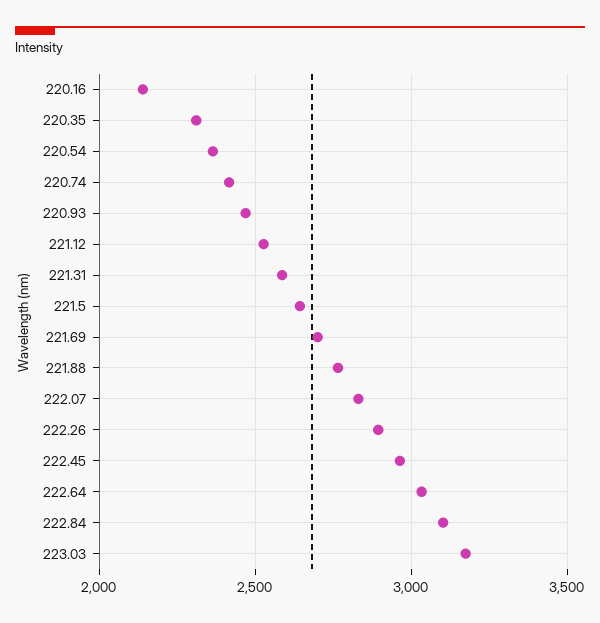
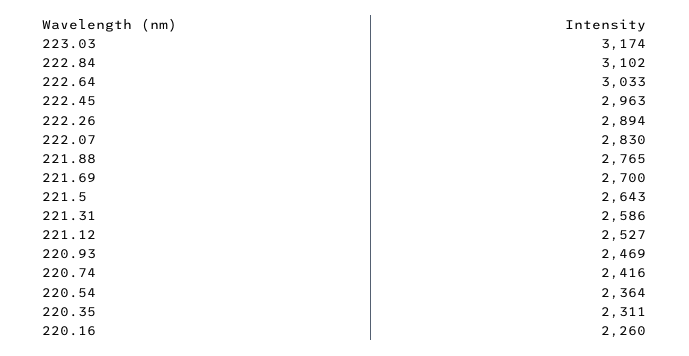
  {
-   "220.16": 2150,
+   "220.16": 2260,
    "220.35": 2311,
    "220.54": 2364,
    "220.74": 2416,
    "220.93": 2469,
    "221.12": 2527,
    "221.31": 2586,
    "221.5": 2643,
    "221.69": 2700,
    "221.88": 2765,
    "222.07": 2830,
    "222.26": 2894,
    "222.45": 2963,
    "222.64": 3033,
    "222.84": 3102,
    "223.03": 3174
  }

